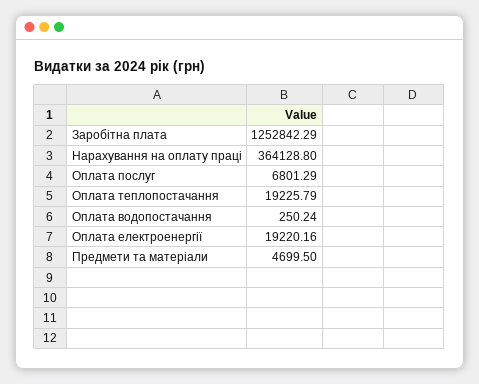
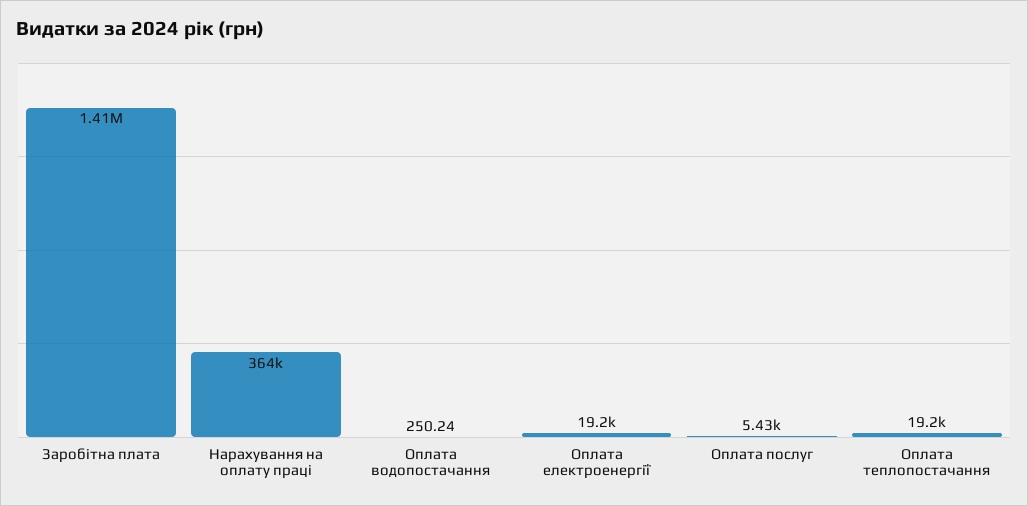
  {
-   "Заробітна плата": 1252842.29,
+   "Заробітна плата": 1410000,
    "Нарахування на оплату праці": 364128.8,
-   "Оплата послуг": 6801.29,
+   "Оплата послуг": 5430,
    "Оплата теплопостачання": 19225.79,
    "Оплата водопостачання": 250.24,
-   "Оплата електроенергії": 19220.16,
+   "Оплата електроенергії": 19220.16
-   "Предмети та матеріали": 4699.5
  }

